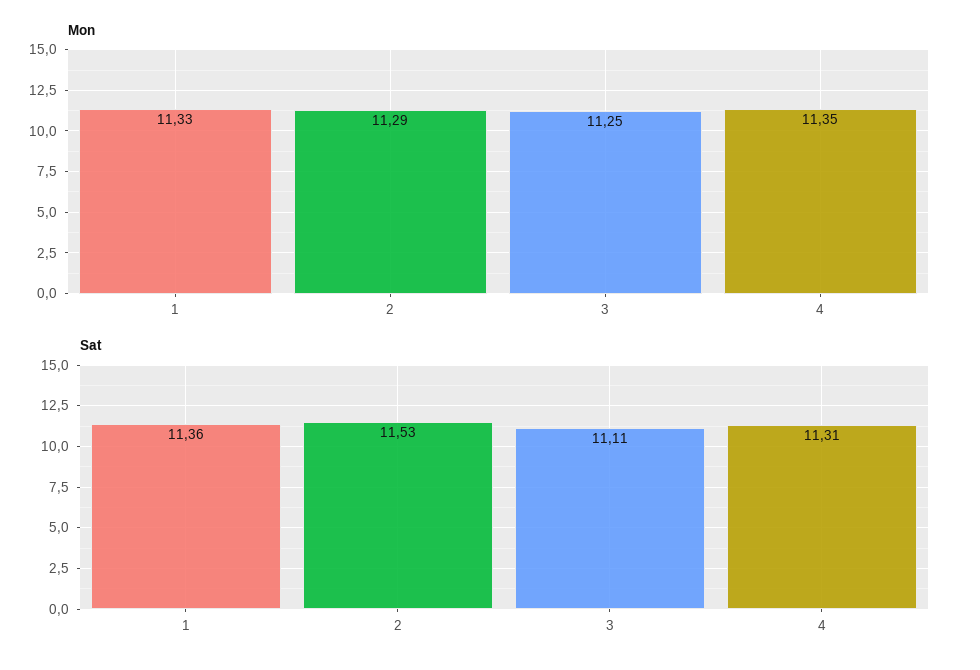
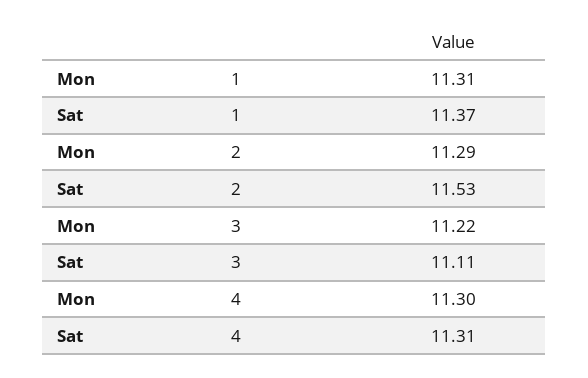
  {
    "Mon": {
-     "1": 11.33,
+     "1": 11.31,
      "2": 11.29,
-     "3": 11.25,
+     "3": 11.22,
-     "4": 11.35
+     "4": 11.3
    },
    "Sat": {
-     "1": 11.36,
+     "1": 11.37,
      "2": 11.53,
      "3": 11.11,
      "4": 11.31
    }
  }

